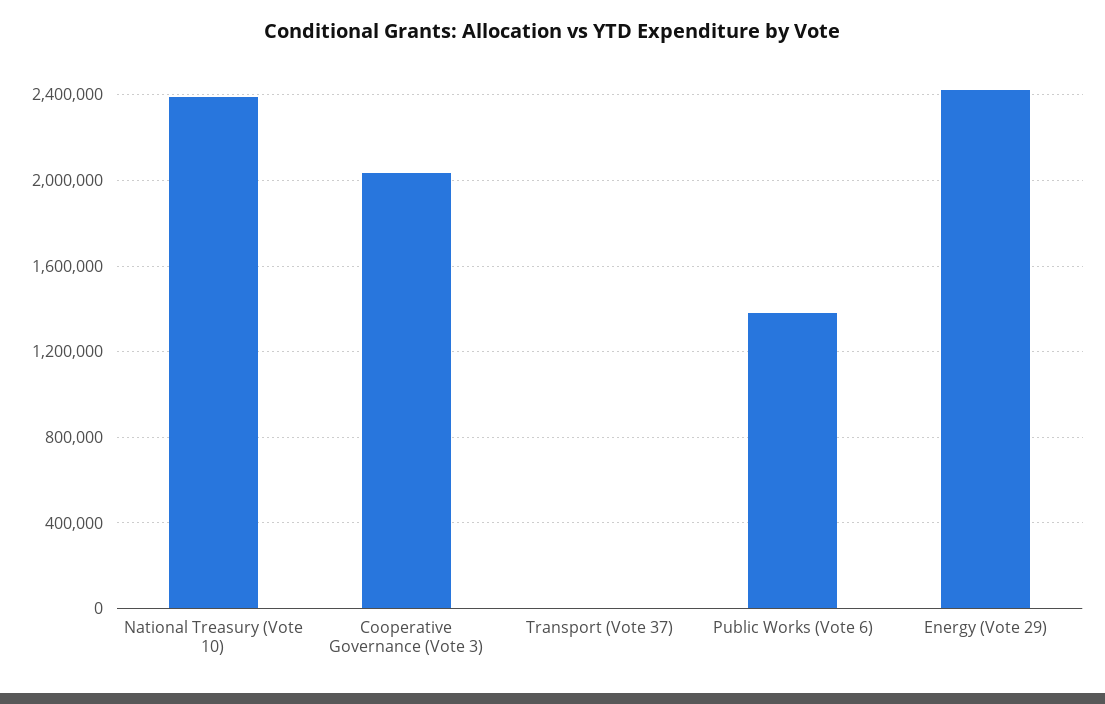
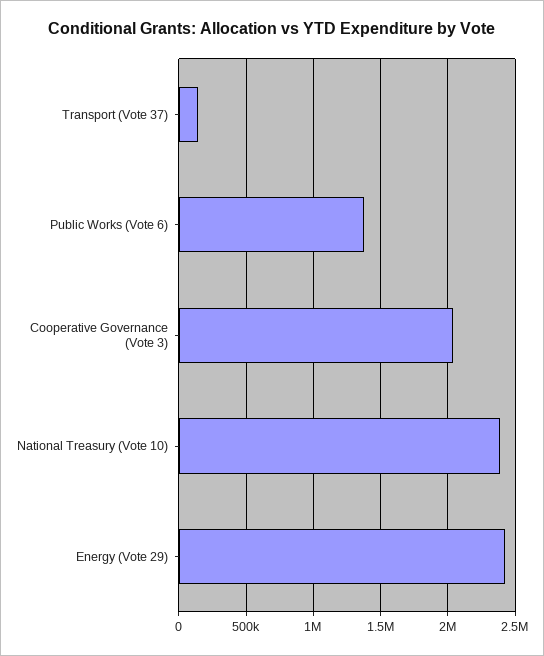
  {
    "National Treasury (Vote 10)": 2400000,
    "Cooperative Governance (Vote 3)": 2050000,
-   "Transport (Vote 37)": 0,
+   "Transport (Vote 37)": 150000,
    "Public Works (Vote 6)": 1400000,
    "Energy (Vote 29)": 2450000
  }

